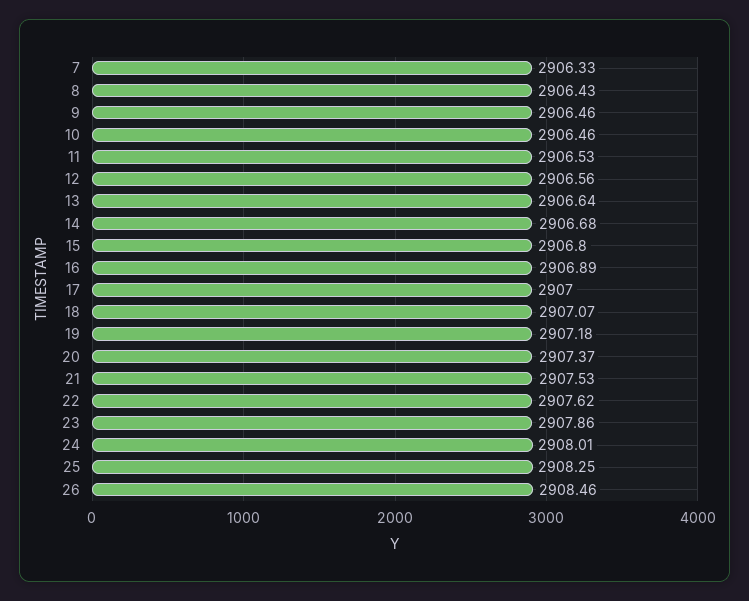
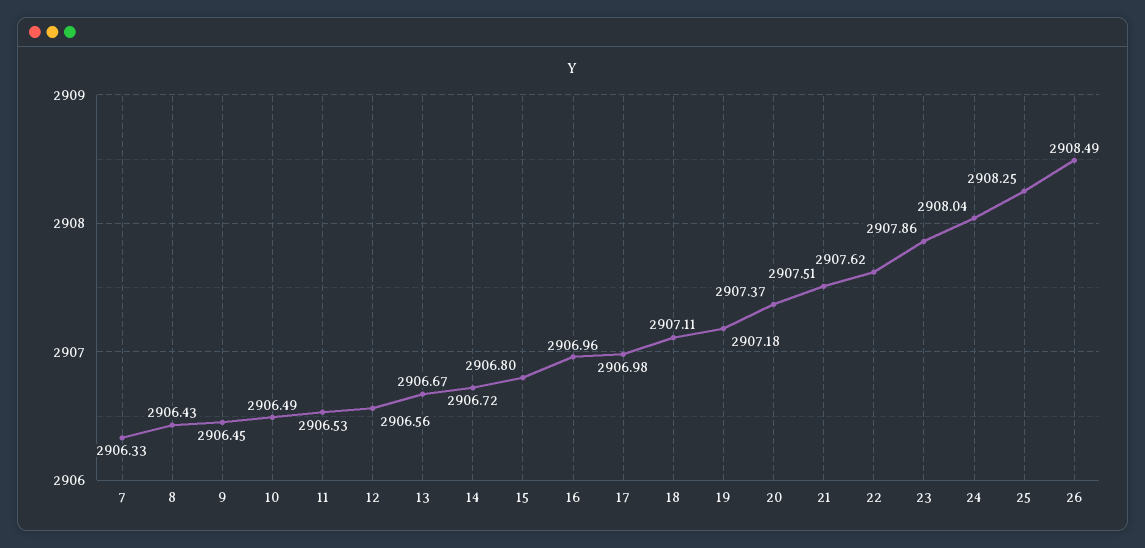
  {
    "7": 2906.33,
    "8": 2906.43,
-   "9": 2906.46,
+   "9": 2906.45,
-   "10": 2906.46,
+   "10": 2906.49,
    "11": 2906.53,
    "12": 2906.56,
-   "13": 2906.64,
+   "13": 2906.67,
-   "14": 2906.68,
+   "14": 2906.72,
    "15": 2906.8,
-   "16": 2906.89,
+   "16": 2906.96,
-   "17": 2907,
+   "17": 2906.98,
-   "18": 2907.07,
+   "18": 2907.11,
    "19": 2907.18,
    "20": 2907.37,
-   "21": 2907.53,
+   "21": 2907.51,
    "22": 2907.62,
    "23": 2907.86,
-   "24": 2908.01,
+   "24": 2908.04,
    "25": 2908.25,
-   "26": 2908.46
+   "26": 2908.49
  }

